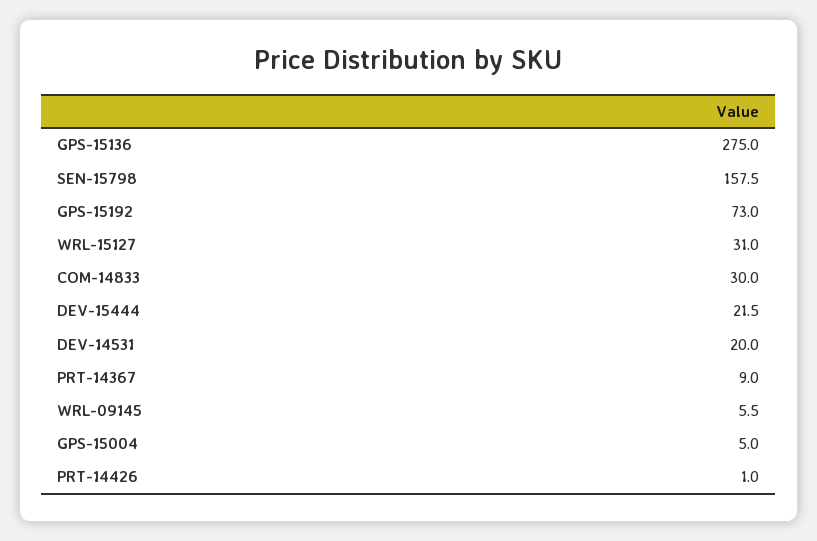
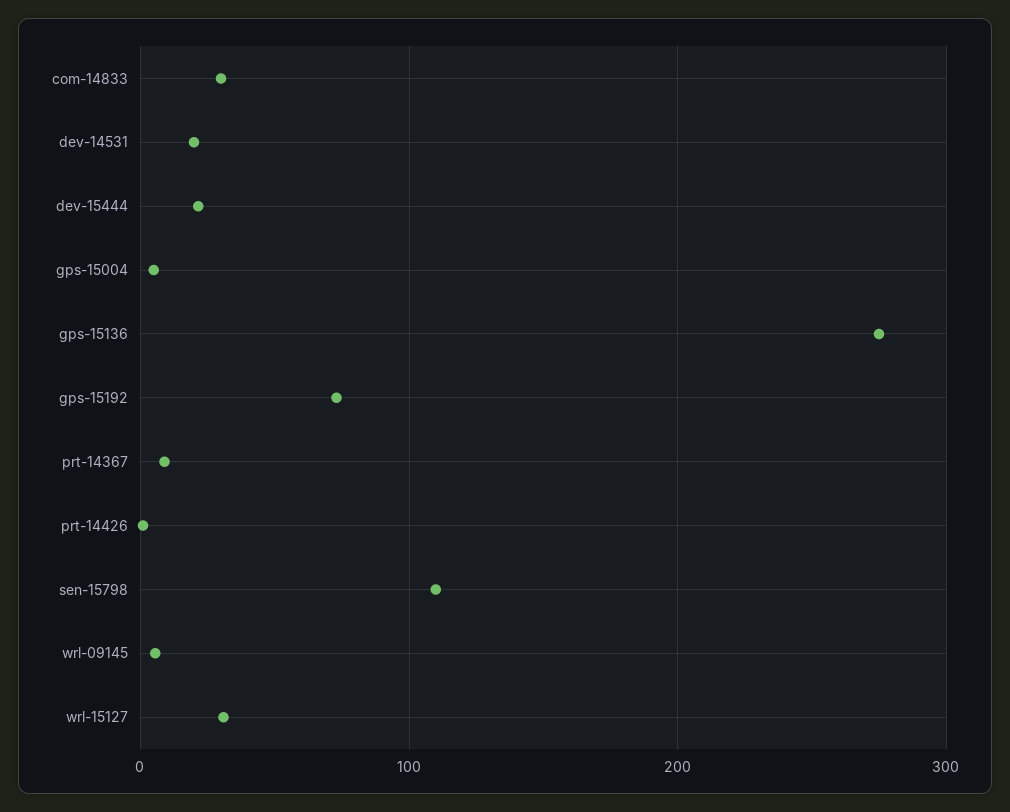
  {
    "GPS-15136": 275,
-   "SEN-15798": 157.5,
+   "SEN-15798": 110,
    "GPS-15192": 73,
    "WRL-15127": 31,
    "COM-14833": 30,
    "DEV-15444": 21.5,
    "DEV-14531": 20,
    "PRT-14367": 9,
    "WRL-09145": 5.5,
    "GPS-15004": 5,
    "PRT-14426": 1
  }

